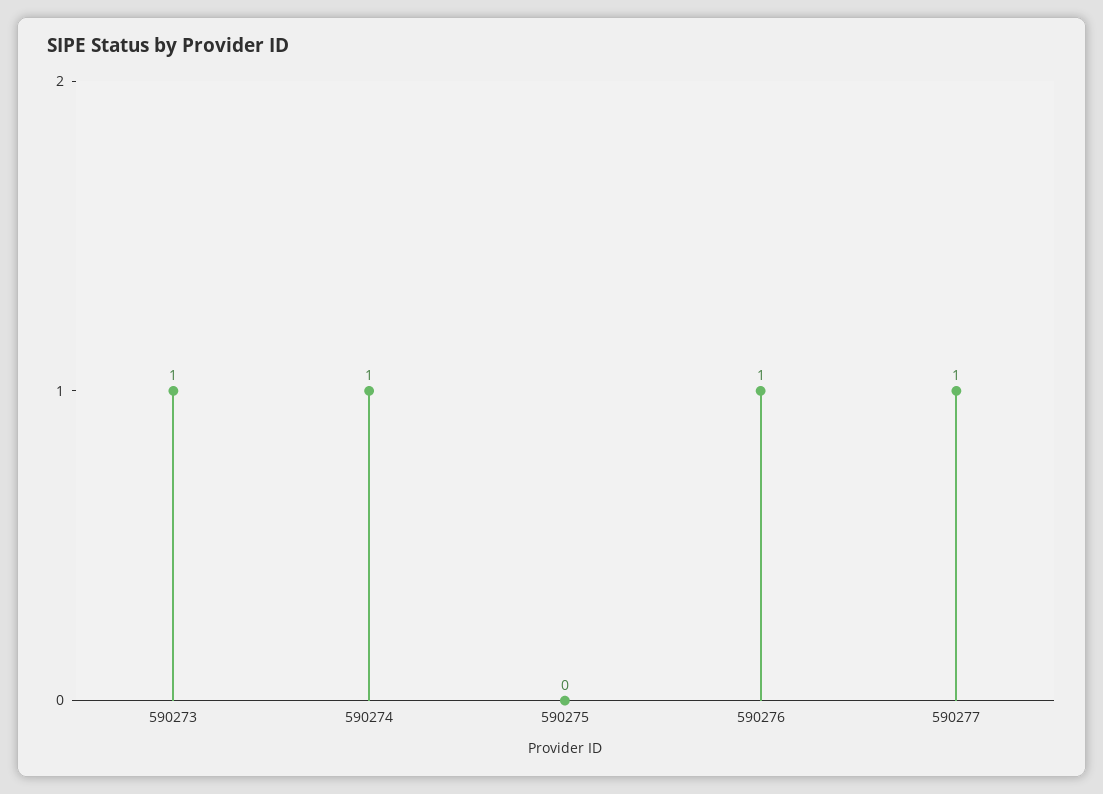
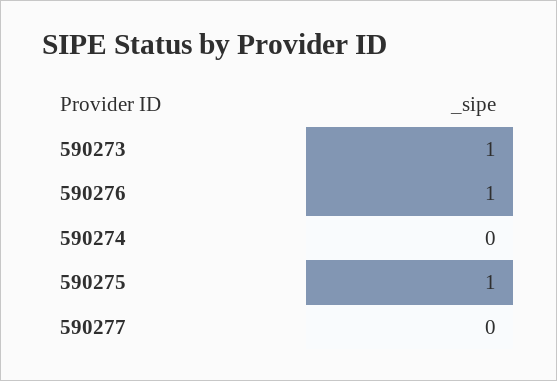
  {
    "590273": 1,
-   "590274": 1,
+   "590274": 0,
-   "590275": 0,
+   "590275": 1,
    "590276": 1,
-   "590277": 1
+   "590277": 0
  }

